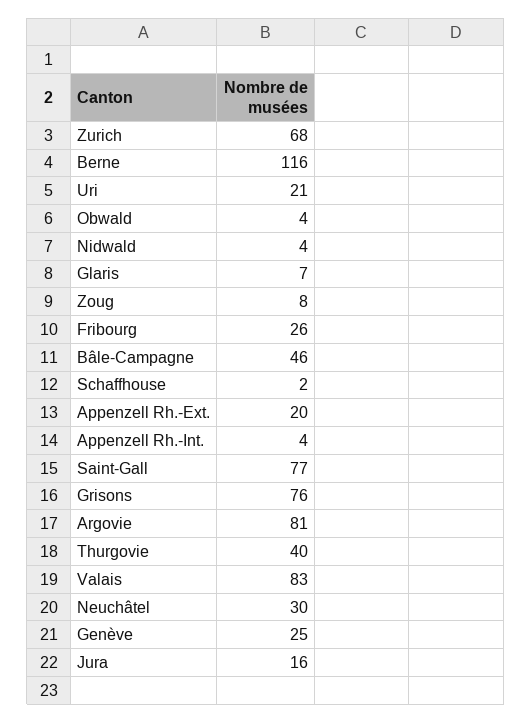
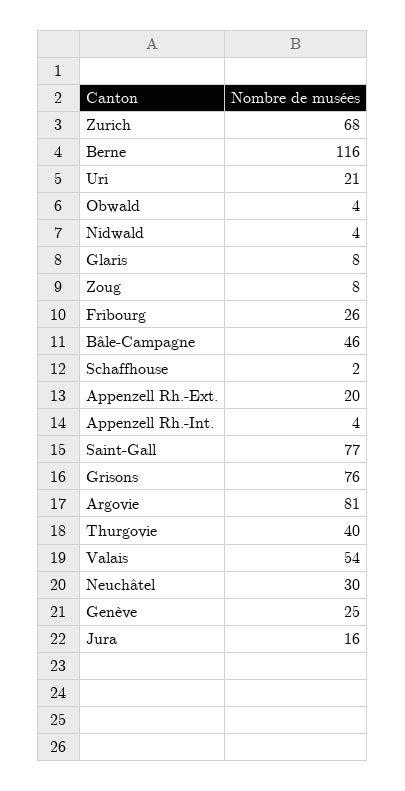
  {
    "Zurich": 68,
    "Berne": 116,
    "Uri": 21,
    "Obwald": 4,
    "Nidwald": 4,
-   "Glaris": 7,
+   "Glaris": 8,
    "Zoug": 8,
    "Fribourg": 26,
    "Bâle-Campagne": 46,
    "Schaffhouse": 2,
    "Appenzell Rh.-Ext.": 20,
    "Appenzell Rh.-Int.": 4,
    "Saint-Gall": 77,
    "Grisons": 76,
    "Argovie": 81,
    "Thurgovie": 40,
-   "Valais": 83,
+   "Valais": 54,
    "Neuchâtel": 30,
    "Genève": 25,
    "Jura": 16
  }

